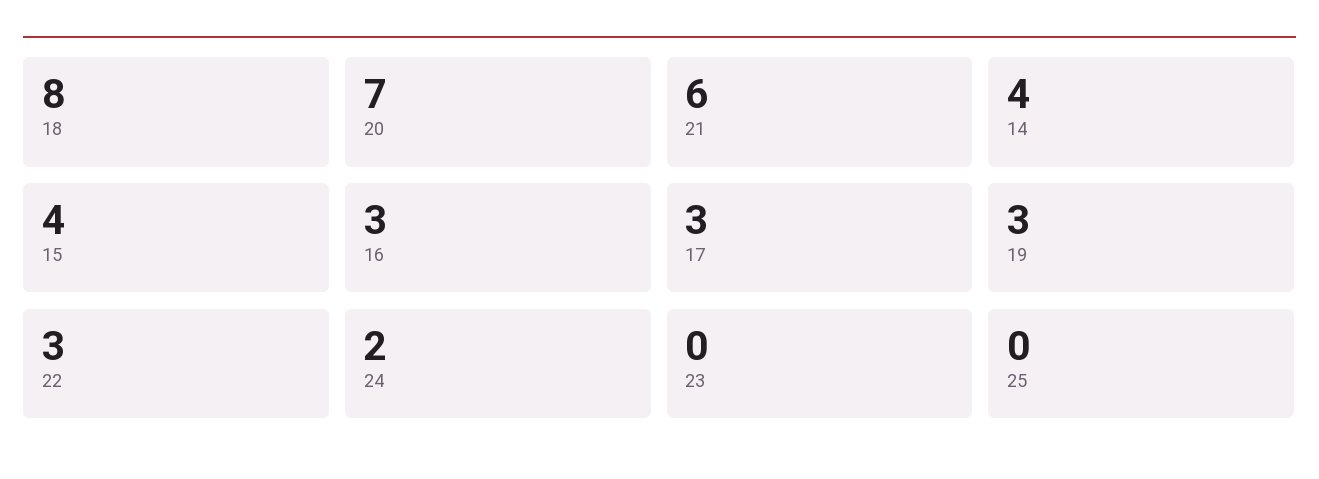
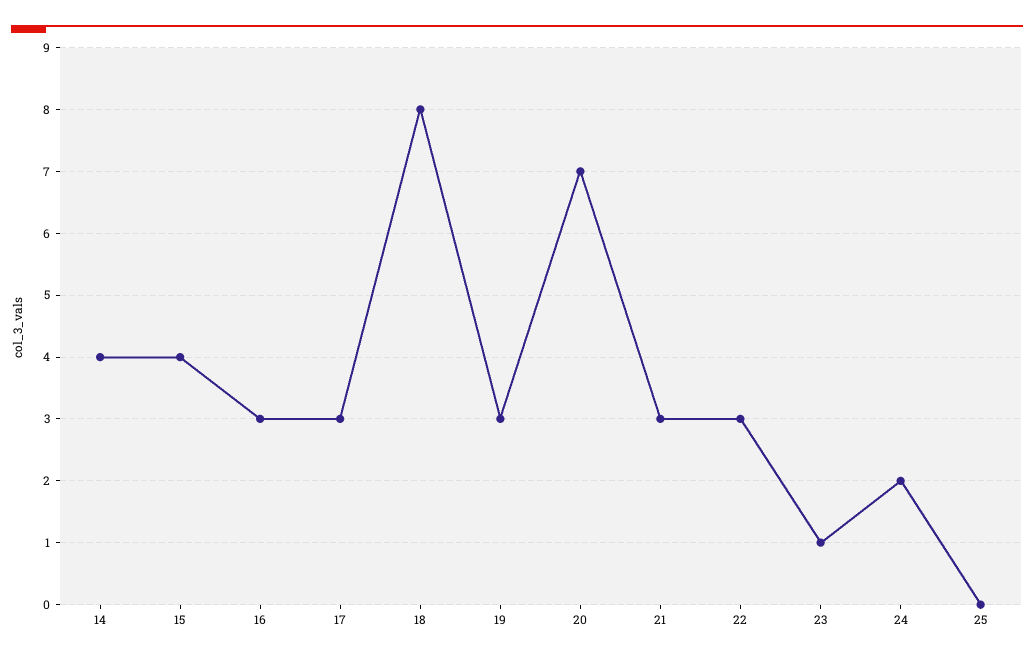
  {
    "18": 8,
    "20": 7,
-   "21": 6,
+   "21": 3,
    "14": 4,
    "15": 4,
    "16": 3,
    "17": 3,
    "19": 3,
    "22": 3,
    "24": 2,
-   "23": 0,
+   "23": 1,
    "25": 0
  }

